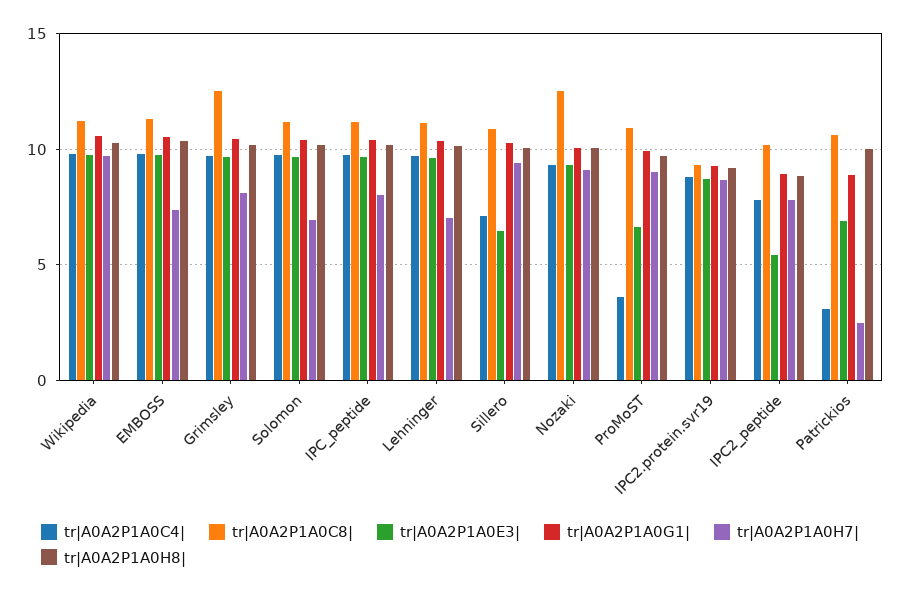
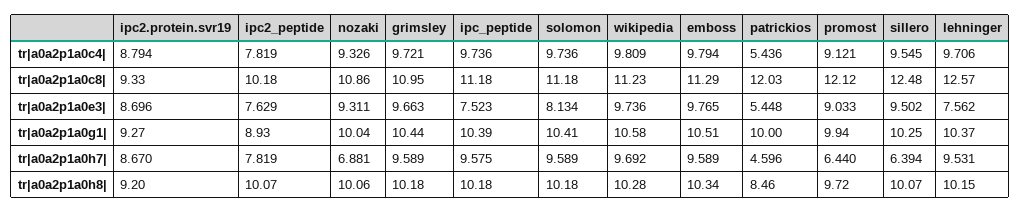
  {
    "tr|A0A2P1A0C4|": {
      "Wikipedia": 9.809,
      "EMBOSS": 9.794,
      "Grimsley": 9.721,
      "Solomon": 9.736,
      "IPC_peptide": 9.736,
      "Lehninger": 9.706,
-     "Sillero": 7,
+     "Sillero": 9.545,
      "Nozaki": 9.326,
-     "ProMoST": 3.5,
+     "ProMoST": 9.121,
      "IPC2.protein.svr19": 8.794,
      "IPC2_peptide": 7.819,
-     "Patrickios": 3
+     "Patrickios": 5.436
    },
    "tr|A0A2P1A0C8|": {
      "Wikipedia": 11.23,
      "EMBOSS": 11.29,
-     "Grimsley": 12.5,
+     "Grimsley": 10.95,
      "Solomon": 11.18,
      "IPC_peptide": 11.18,
-     "Lehninger": 11,
+     "Lehninger": 12.57,
-     "Sillero": 11,
+     "Sillero": 12.48,
-     "Nozaki": 12.5,
+     "Nozaki": 10.86,
-     "ProMoST": 11,
+     "ProMoST": 12.12,
      "IPC2.protein.svr19": 9.33,
      "IPC2_peptide": 10.18,
-     "Patrickios": 10.5
+     "Patrickios": 12.03
    },
    "tr|A0A2P1A0E3|": {
      "Wikipedia": 9.736,
      "EMBOSS": 9.765,
      "Grimsley": 9.663,
-     "Solomon": 9.5,
+     "Solomon": 8.134,
-     "IPC_peptide": 9.5,
+     "IPC_peptide": 7.523,
-     "Lehninger": 9.5,
+     "Lehninger": 7.562,
-     "Sillero": 6.5,
+     "Sillero": 9.502,
      "Nozaki": 9.311,
-     "ProMoST": 6.5,
+     "ProMoST": 9.033,
      "IPC2.protein.svr19": 8.696,
-     "IPC2_peptide": 5.5,
+     "IPC2_peptide": 7.629,
-     "Patrickios": 7
+     "Patrickios": 5.448
    },
    "tr|A0A2P1A0G1|": {
      "Wikipedia": 10.58,
      "EMBOSS": 10.51,
      "Grimsley": 10.44,
      "Solomon": 10.41,
      "IPC_peptide": 10.39,
      "Lehninger": 10.37,
      "Sillero": 10.25,
      "Nozaki": 10.04,
      "ProMoST": 9.94,
      "IPC2.protein.svr19": 9.27,
      "IPC2_peptide": 8.93,
-     "Patrickios": 9
+     "Patrickios": 10
    },
    "tr|A0A2P1A0H7|": {
      "Wikipedia": 9.692,
-     "EMBOSS": 7.5,
+     "EMBOSS": 9.589,
-     "Grimsley": 8,
+     "Grimsley": 9.589,
-     "Solomon": 7,
+     "Solomon": 9.589,
-     "IPC_peptide": 8,
+     "IPC_peptide": 9.575,
-     "Lehninger": 7,
+     "Lehninger": 9.531,
-     "Sillero": 9.5,
+     "Sillero": 6.394,
-     "Nozaki": 9,
+     "Nozaki": 6.881,
-     "ProMoST": 9,
+     "ProMoST": 6.44,
      "IPC2.protein.svr19": 8.67,
      "IPC2_peptide": 7.819,
-     "Patrickios": 2.5
+     "Patrickios": 4.596
    },
    "tr|A0A2P1A0H8|": {
      "Wikipedia": 10.28,
      "EMBOSS": 10.34,
      "Grimsley": 10.18,
      "Solomon": 10.18,
      "IPC_peptide": 10.18,
      "Lehninger": 10.15,
      "Sillero": 10.07,
      "Nozaki": 10.06,
      "ProMoST": 9.72,
      "IPC2.protein.svr19": 9.2,
-     "IPC2_peptide": 9,
+     "IPC2_peptide": 10.07,
-     "Patrickios": 10
+     "Patrickios": 8.46
    }
  }

